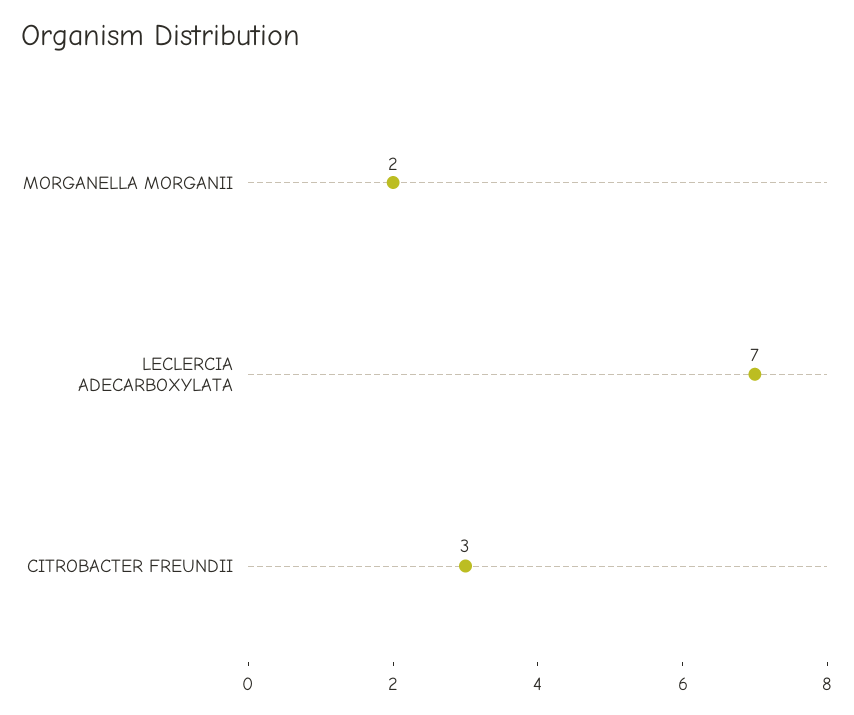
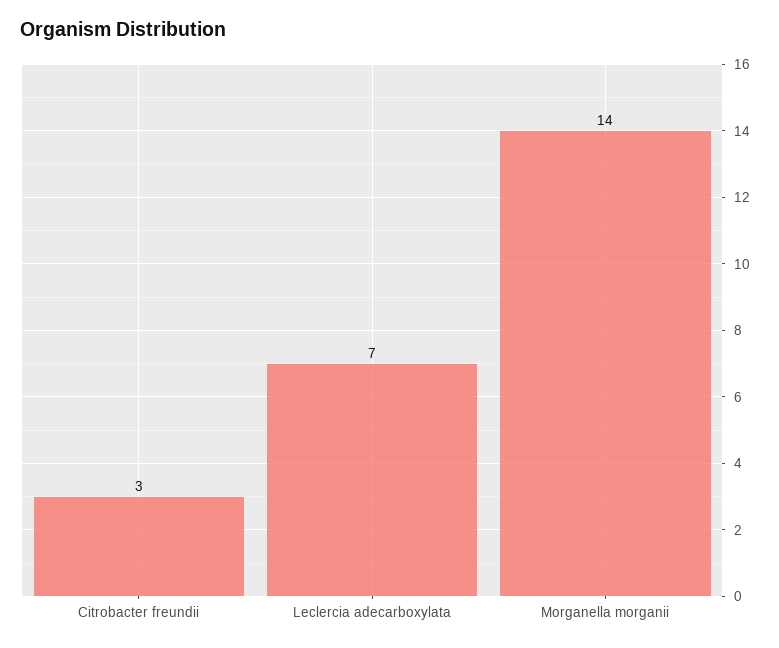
  {
-   "MORGANELLA MORGANII": 2,
+   "MORGANELLA MORGANII": 14,
    "LECLERCIA ADECARBOXYLATA": 7,
    "CITROBACTER FREUNDII": 3
  }

